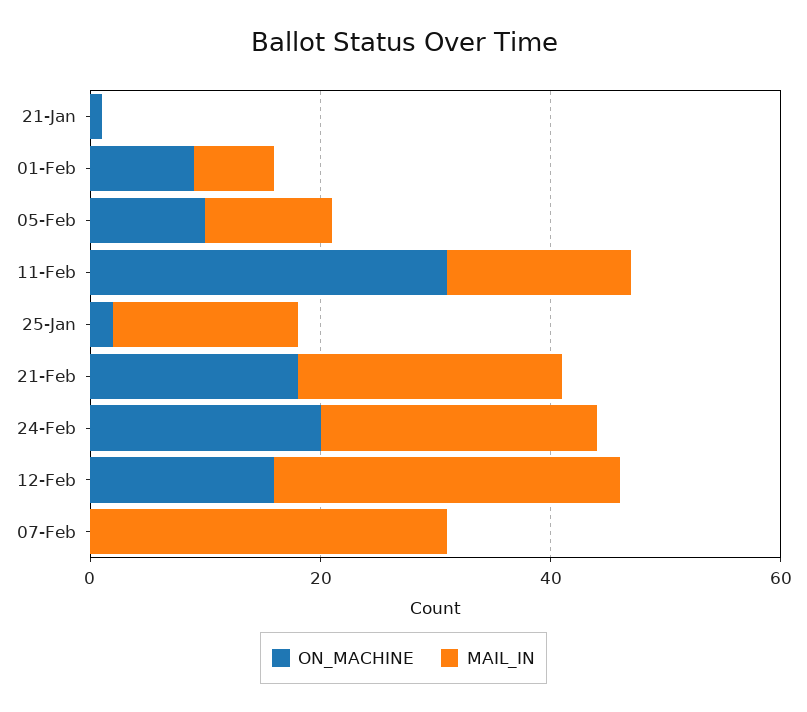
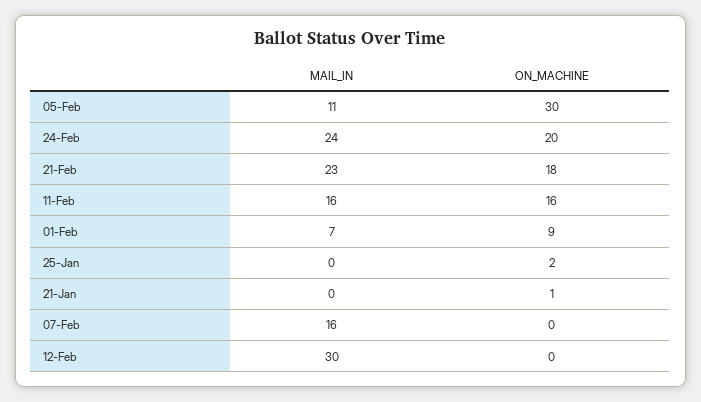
  {
    "ON_MACHINE": {
      "21-Jan": 1,
      "01-Feb": 9,
-     "05-Feb": 10,
+     "05-Feb": 30,
-     "11-Feb": 30,
+     "11-Feb": 16,
      "25-Jan": 2,
      "21-Feb": 18,
      "24-Feb": 20,
-     "12-Feb": 15,
+     "12-Feb": 0,
      "07-Feb": 0
    },
    "MAIL_IN": {
      "21-Jan": 0,
      "01-Feb": 7,
      "05-Feb": 11,
      "11-Feb": 16,
-     "25-Jan": 15,
+     "25-Jan": 0,
      "21-Feb": 23,
      "24-Feb": 24,
      "12-Feb": 30,
-     "07-Feb": 30
+     "07-Feb": 16
    }
  }

